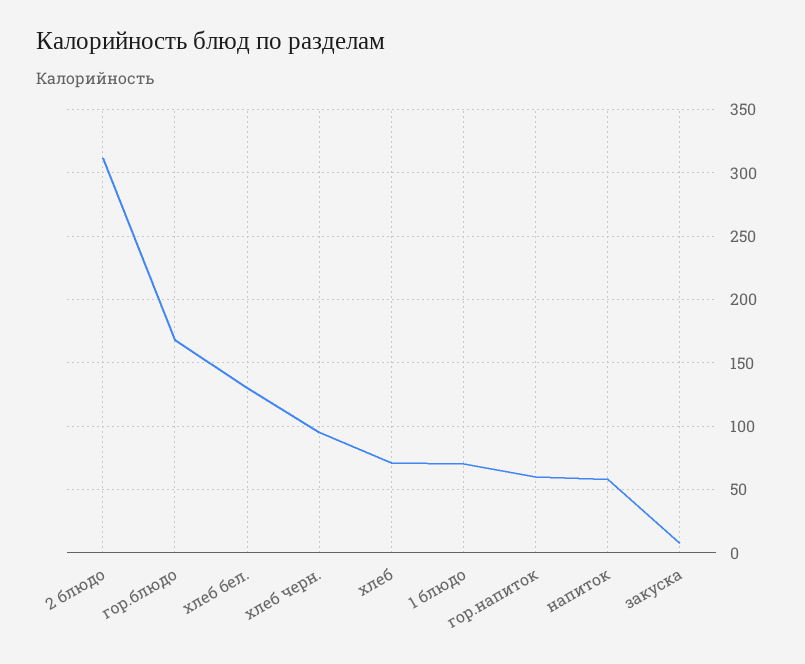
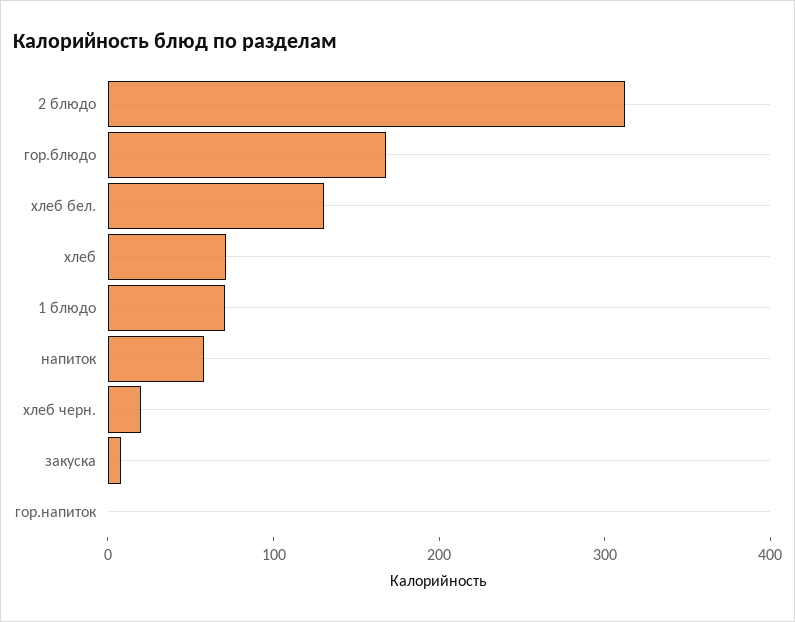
  {
    "2 блюдо": 310,
    "гор.блюдо": 170,
    "хлеб бел.": 130,
-   "хлеб черн.": 95,
+   "хлеб черн.": 20,
    "хлеб": 70,
    "1 блюдо": 70,
-   "гор.напиток": 60,
+   "гор.напиток": 0,
    "напиток": 60,
    "закуска": 10
  }

